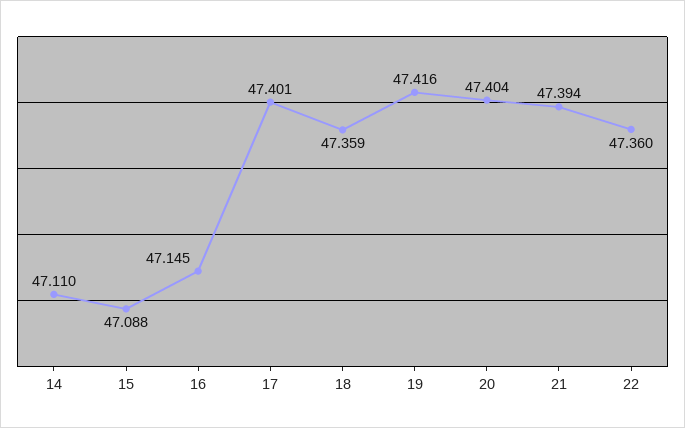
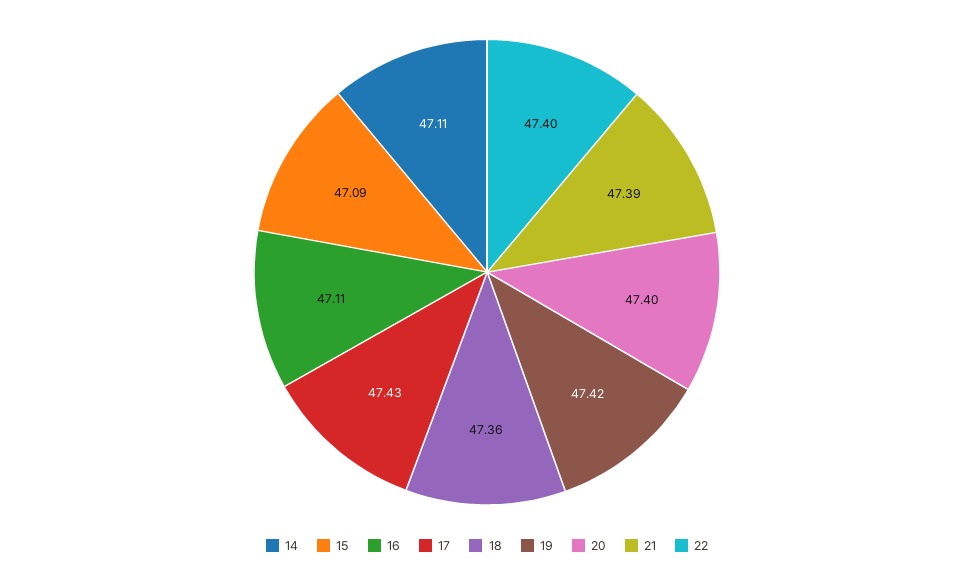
  {
    "14": 47.11,
    "15": 47.088,
-   "16": 47.145,
+   "16": 47.11,
-   "17": 47.401,
+   "17": 47.43,
    "18": 47.359,
    "19": 47.416,
    "20": 47.404,
    "21": 47.394,
-   "22": 47.36
+   "22": 47.4
  }

